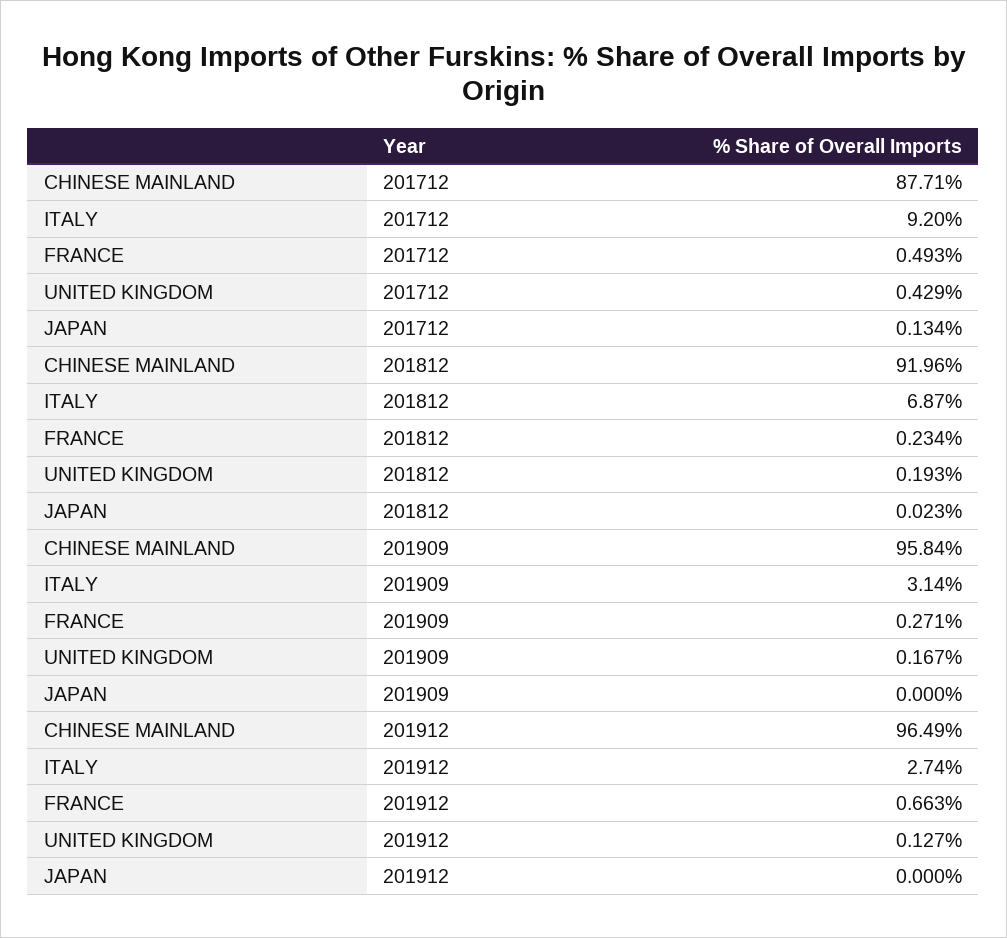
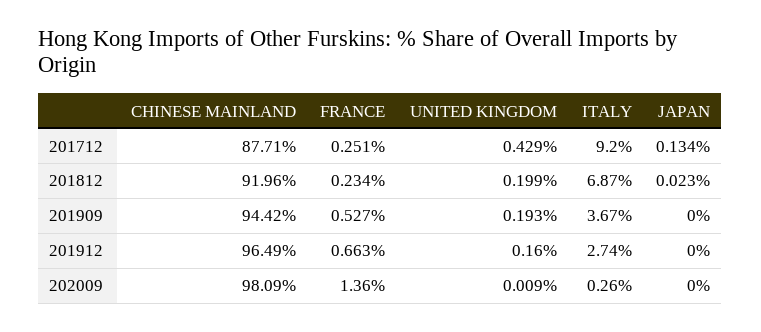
  {
    "CHINESE MAINLAND": {
      "201712": 87.71,
      "201812": 91.96,
-     "201909": 95.84,
+     "201909": 94.42,
-     "201912": 96.49
+     "201912": 96.49,
+     "202009": 98.09
    },
    "ITALY": {
      "201712": 9.2,
      "201812": 6.87,
-     "201909": 3.14,
+     "201909": 3.67,
-     "201912": 2.74
+     "201912": 2.74,
+     "202009": 0.26
    },
    "FRANCE": {
-     "201712": 0.493,
+     "201712": 0.251,
      "201812": 0.234,
-     "201909": 0.271,
+     "201909": 0.527,
-     "201912": 0.663
+     "201912": 0.663,
+     "202009": 1.36
    },
    "UNITED KINGDOM": {
      "201712": 0.429,
-     "201812": 0.193,
+     "201812": 0.199,
-     "201909": 0.167,
+     "201909": 0.193,
-     "201912": 0.127
+     "201912": 0.16,
+     "202009": 0.009
    },
    "JAPAN": {
      "201712": 0.134,
      "201812": 0.023,
      "201909": 0,
-     "201912": 0
+     "201912": 0,
+     "202009": 0
    }
  }

